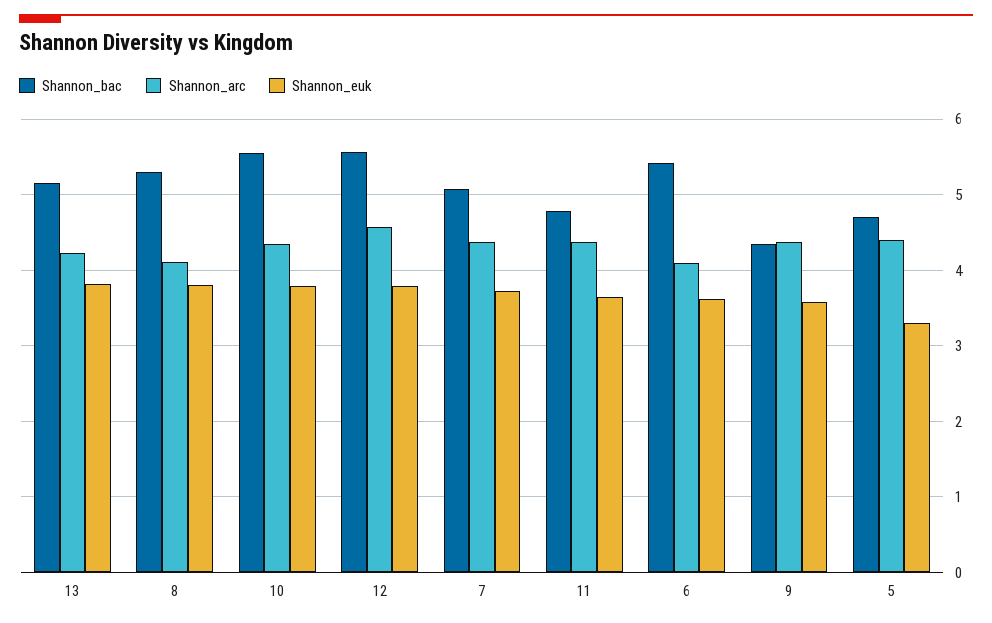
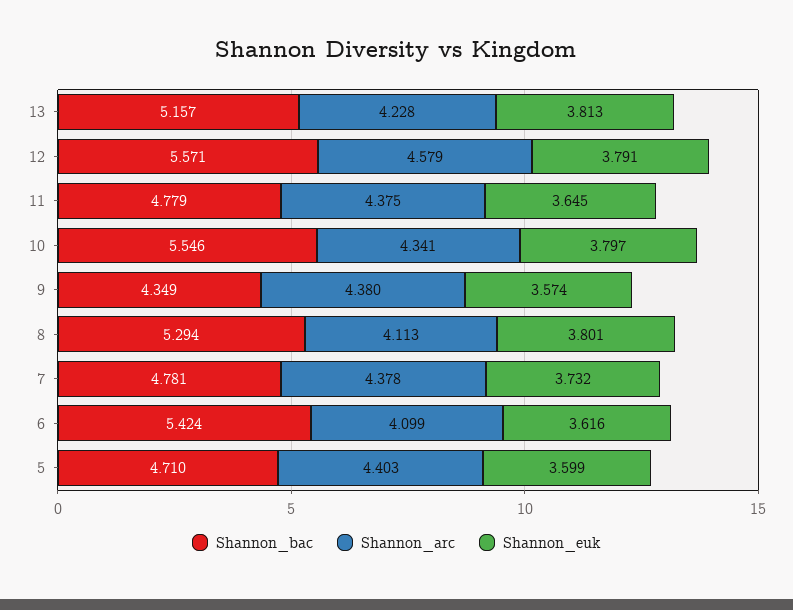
  {
    "Shannon_bac": {
      "13": 5.157,
      "8": 5.294,
      "10": 5.546,
      "12": 5.571,
-     "7": 5.1,
+     "7": 4.781,
      "11": 4.779,
      "6": 5.424,
      "9": 4.349,
      "5": 4.71
    },
    "Shannon_arc": {
      "13": 4.228,
      "8": 4.113,
      "10": 4.341,
      "12": 4.579,
      "7": 4.378,
      "11": 4.375,
      "6": 4.099,
      "9": 4.38,
      "5": 4.403
    },
    "Shannon_euk": {
      "13": 3.813,
      "8": 3.801,
      "10": 3.797,
      "12": 3.791,
      "7": 3.732,
      "11": 3.645,
      "6": 3.616,
      "9": 3.574,
-     "5": 3.3
+     "5": 3.599
    }
  }

